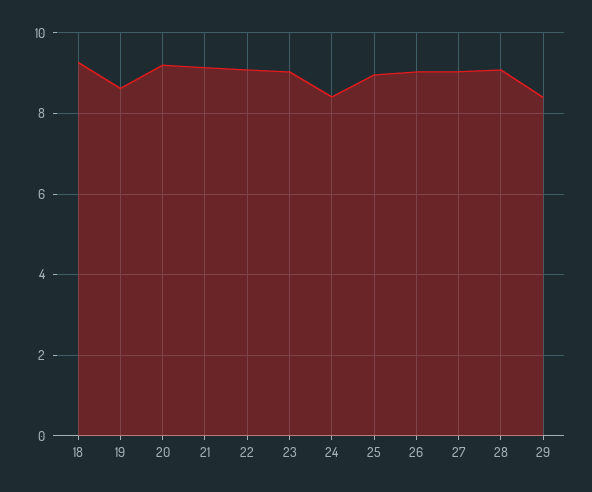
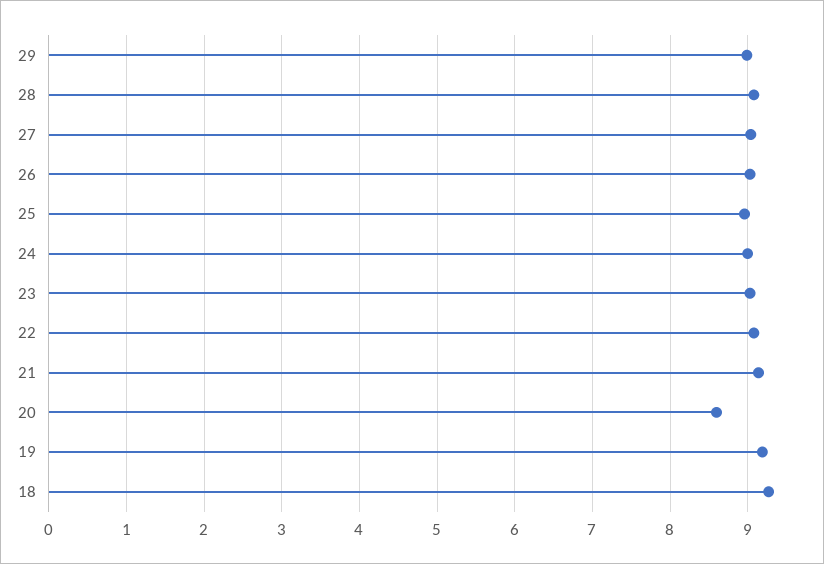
  {
    "18": 9.3,
-   "19": 8.6,
+   "19": 9.2,
-   "20": 9.2,
+   "20": 8.6,
    "21": 9.1,
    "22": 9.1,
    "23": 9,
-   "24": 8.4,
+   "24": 9,
    "25": 9,
    "26": 9,
    "27": 9,
    "28": 9.1,
-   "29": 8.4
+   "29": 9
  }

